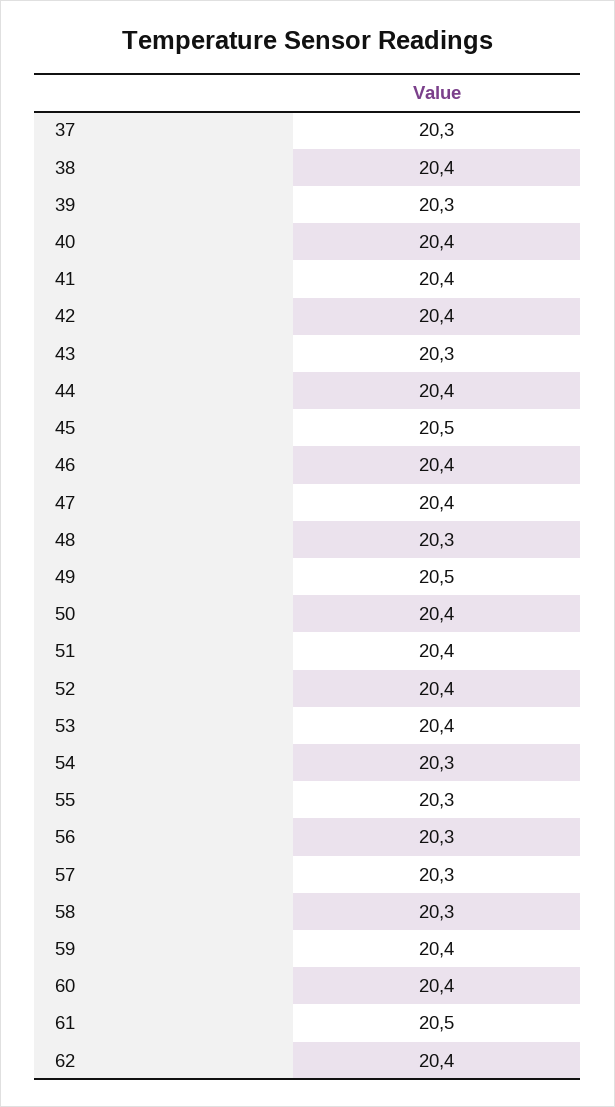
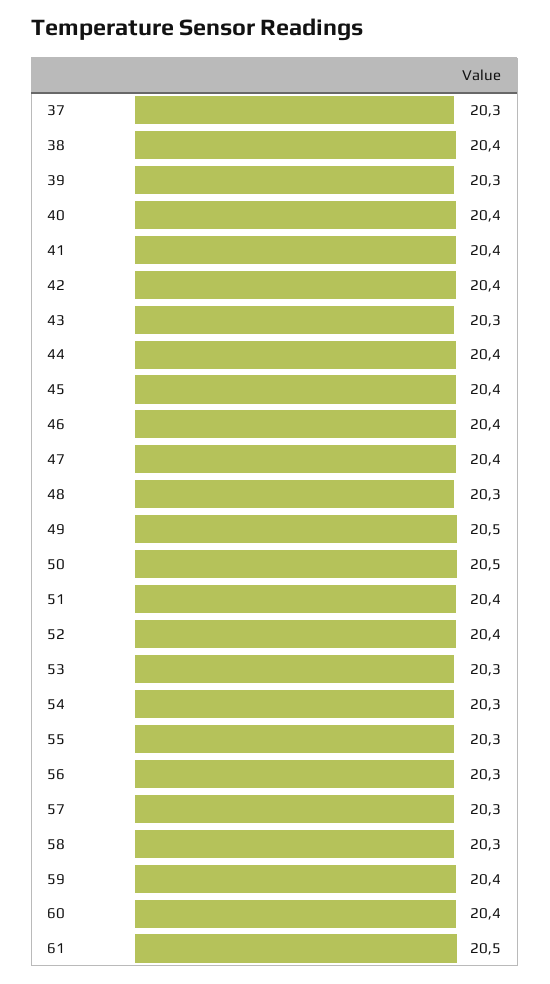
  {
    "37": 20.3,
    "38": 20.4,
    "39": 20.3,
    "40": 20.4,
    "41": 20.4,
    "42": 20.4,
    "43": 20.3,
    "44": 20.4,
-   "45": 20.5,
+   "45": 20.4,
    "46": 20.4,
    "47": 20.4,
    "48": 20.3,
    "49": 20.5,
-   "50": 20.4,
+   "50": 20.5,
    "51": 20.4,
    "52": 20.4,
-   "53": 20.4,
+   "53": 20.3,
    "54": 20.3,
    "55": 20.3,
    "56": 20.3,
    "57": 20.3,
    "58": 20.3,
    "59": 20.4,
    "60": 20.4,
-   "61": 20.5,
+   "61": 20.5
-   "62": 20.4
  }

